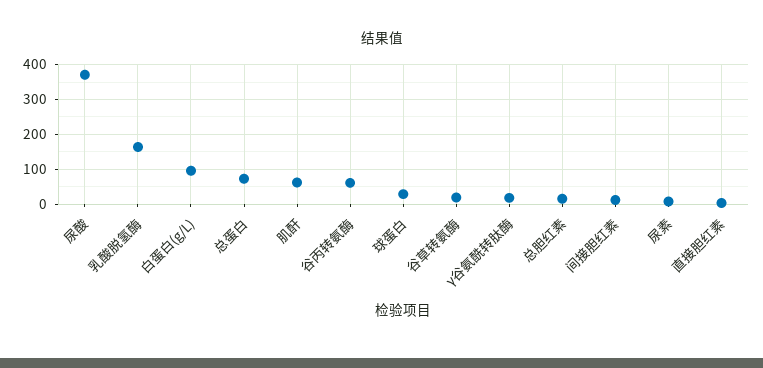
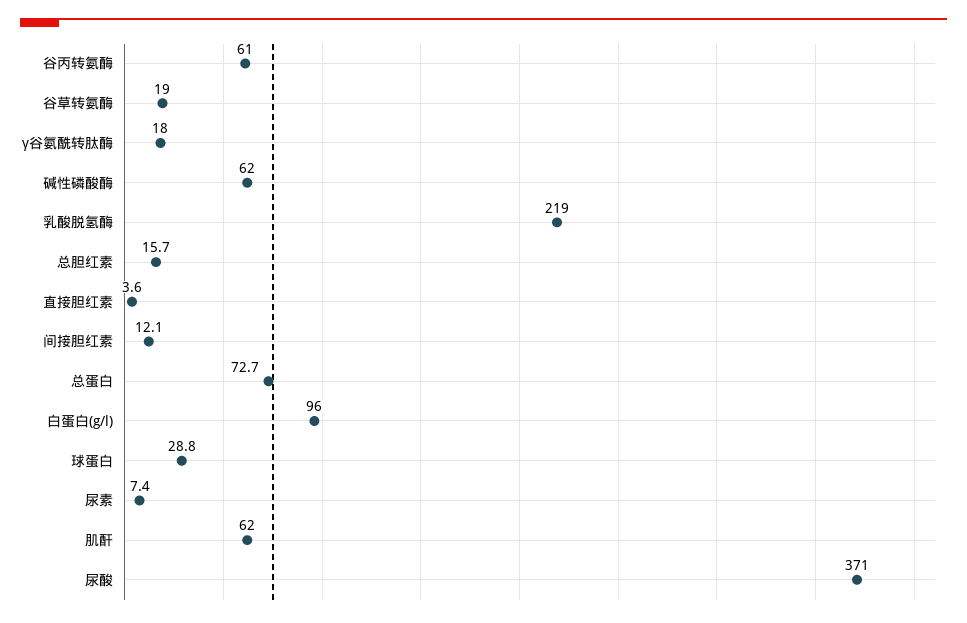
  {
    "尿酸": 371,
-   "乳酸脱氢酶": 160,
+   "乳酸脱氢酶": 219,
    "白蛋白(g/L)": 96,
    "总蛋白": 72.7,
    "肌酐": 62,
    "谷丙转氨酶": 61,
    "球蛋白": 28.8,
    "谷草转氨酶": 19,
    "γ谷氨酰转肽酶": 18,
    "总胆红素": 15.7,
    "间接胆红素": 12.1,
    "尿素": 7.4,
-   "直接胆红素": 3.6
+   "直接胆红素": 3.6,
+   "碱性磷酸酶": 62
  }

